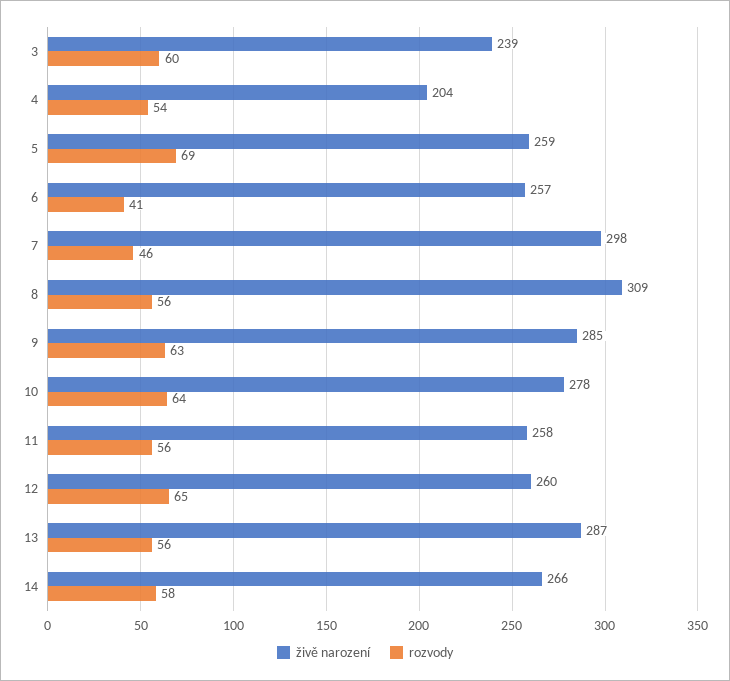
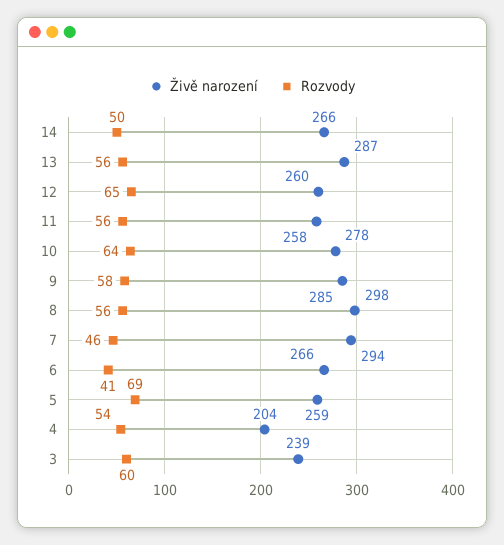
  {
    "živě narození": {
      "3": 239,
      "4": 204,
      "5": 259,
-     "6": 257,
+     "6": 266,
-     "7": 298,
+     "7": 294,
-     "8": 309,
+     "8": 298,
      "9": 285,
      "10": 278,
      "11": 258,
      "12": 260,
      "13": 287,
      "14": 266
    },
    "rozvody": {
      "3": 60,
      "4": 54,
      "5": 69,
      "6": 41,
      "7": 46,
      "8": 56,
-     "9": 63,
+     "9": 58,
      "10": 64,
      "11": 56,
      "12": 65,
      "13": 56,
-     "14": 58
+     "14": 50
    }
  }

